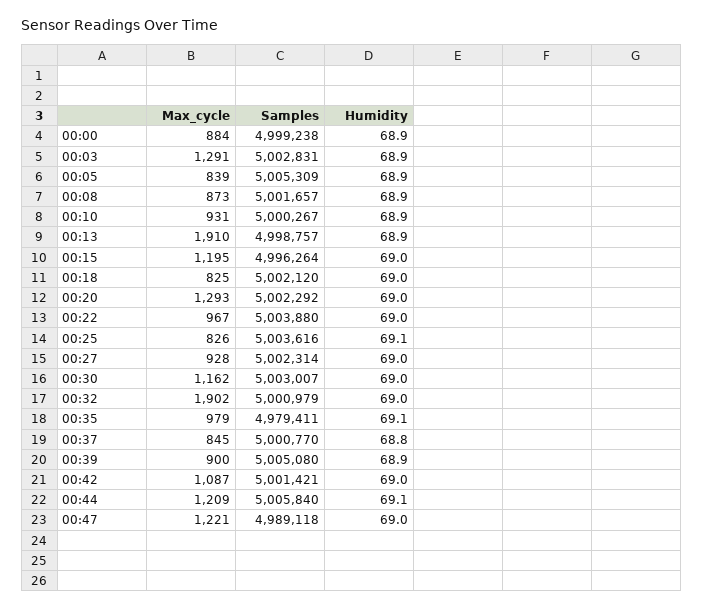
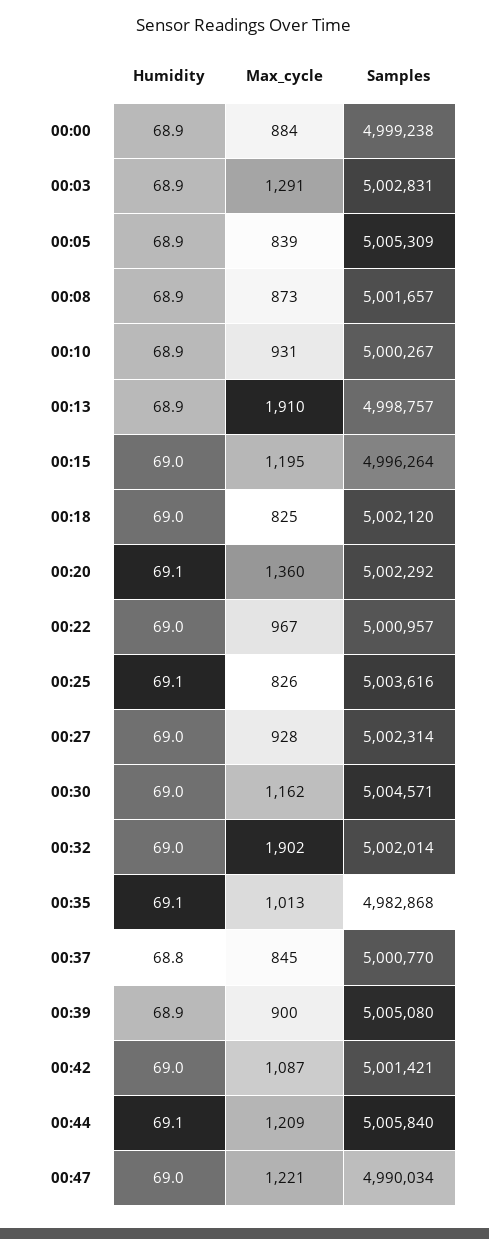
  {
    "Max_cycle": {
      "00:00": 884,
      "00:03": 1291,
      "00:05": 839,
      "00:08": 873,
      "00:10": 931,
      "00:13": 1910,
      "00:15": 1195,
      "00:18": 825,
-     "00:20": 1293,
+     "00:20": 1360,
      "00:22": 967,
      "00:25": 826,
      "00:27": 928,
      "00:30": 1162,
      "00:32": 1902,
-     "00:35": 979,
+     "00:35": 1013,
      "00:37": 845,
      "00:39": 900,
      "00:42": 1087,
      "00:44": 1209,
      "00:47": 1221
    },
    "Samples": {
      "00:00": 4999238,
      "00:03": 5002831,
      "00:05": 5005309,
      "00:08": 5001657,
      "00:10": 5000267,
      "00:13": 4998757,
      "00:15": 4996264,
      "00:18": 5002120,
      "00:20": 5002292,
-     "00:22": 5003880,
+     "00:22": 5000957,
      "00:25": 5003616,
      "00:27": 5002314,
-     "00:30": 5003007,
+     "00:30": 5004571,
-     "00:32": 5000979,
+     "00:32": 5002014,
-     "00:35": 4979411,
+     "00:35": 4982868,
      "00:37": 5000770,
      "00:39": 5005080,
      "00:42": 5001421,
      "00:44": 5005840,
-     "00:47": 4989118
+     "00:47": 4990034
    },
    "Humidity": {
      "00:00": 68.9,
      "00:03": 68.9,
      "00:05": 68.9,
      "00:08": 68.9,
      "00:10": 68.9,
      "00:13": 68.9,
      "00:15": 69,
      "00:18": 69,
-     "00:20": 69,
+     "00:20": 69.1,
      "00:22": 69,
      "00:25": 69.1,
      "00:27": 69,
      "00:30": 69,
      "00:32": 69,
      "00:35": 69.1,
      "00:37": 68.8,
      "00:39": 68.9,
      "00:42": 69,
      "00:44": 69.1,
      "00:47": 69
    }
  }

